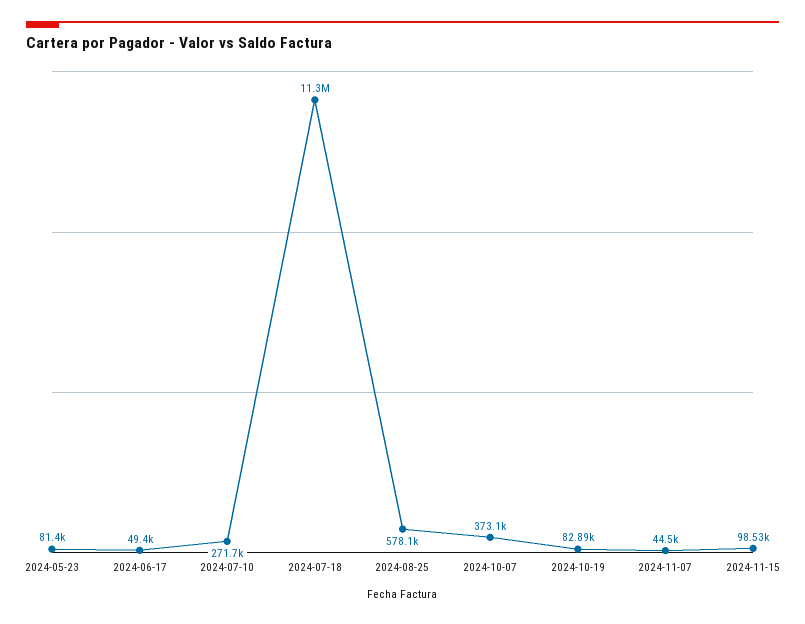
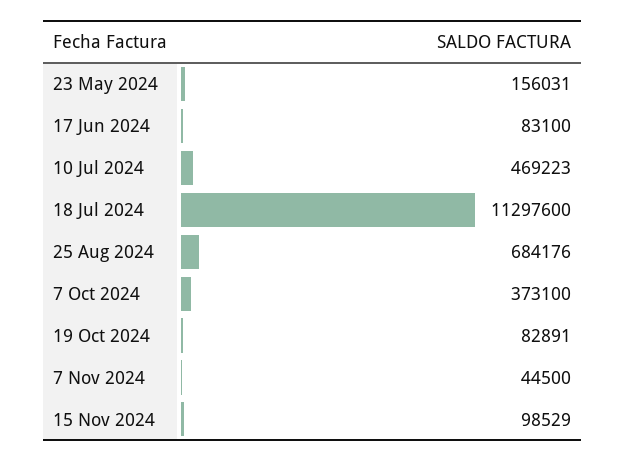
  {
-   "2024-05-23": 81400,
+   "2024-05-23": 156031,
-   "2024-06-17": 49400,
+   "2024-06-17": 83100,
-   "2024-07-10": 271700,
+   "2024-07-10": 469223,
    "2024-07-18": 11297600,
-   "2024-08-25": 578100,
+   "2024-08-25": 684176,
    "2024-10-07": 373100,
    "2024-10-19": 82891,
    "2024-11-07": 44500,
    "2024-11-15": 98529
  }

